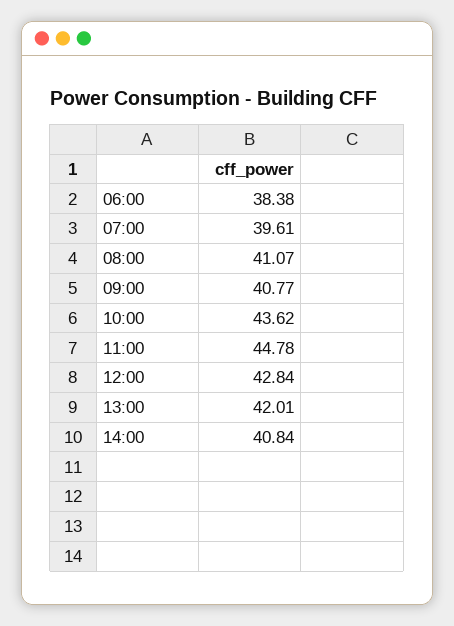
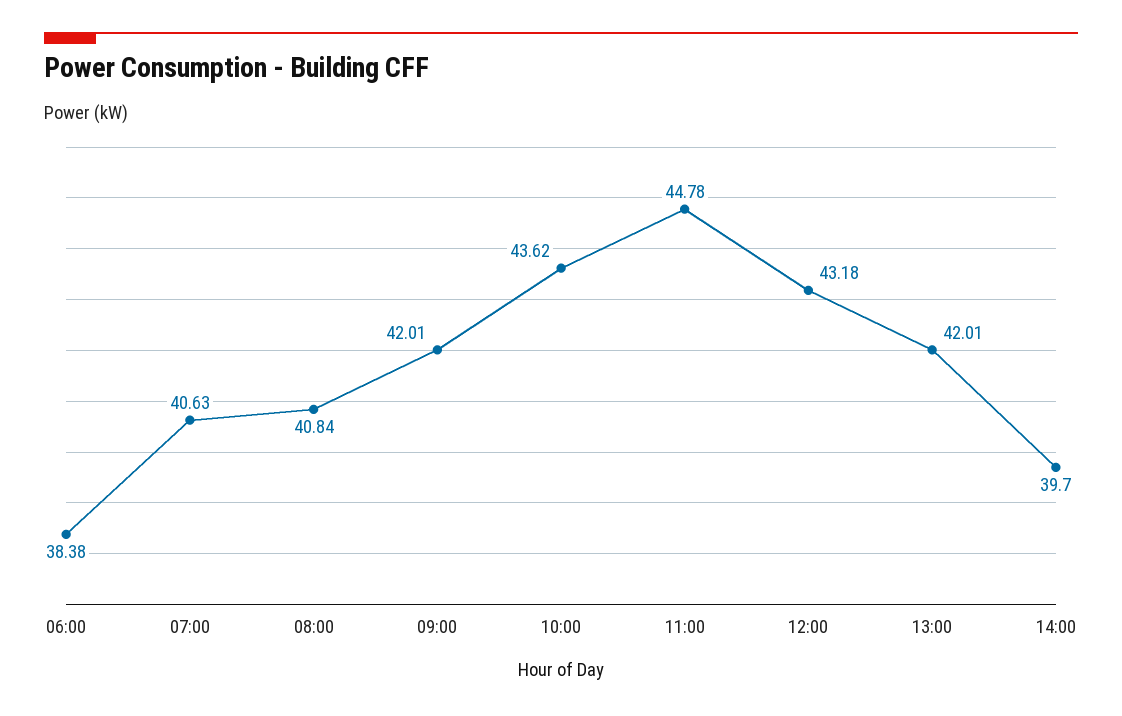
  {
    "06:00": 38.38,
-   "07:00": 39.61,
+   "07:00": 40.63,
-   "08:00": 41.07,
+   "08:00": 40.84,
-   "09:00": 40.77,
+   "09:00": 42.01,
    "10:00": 43.62,
    "11:00": 44.78,
-   "12:00": 42.84,
+   "12:00": 43.18,
    "13:00": 42.01,
-   "14:00": 40.84
+   "14:00": 39.7
  }

